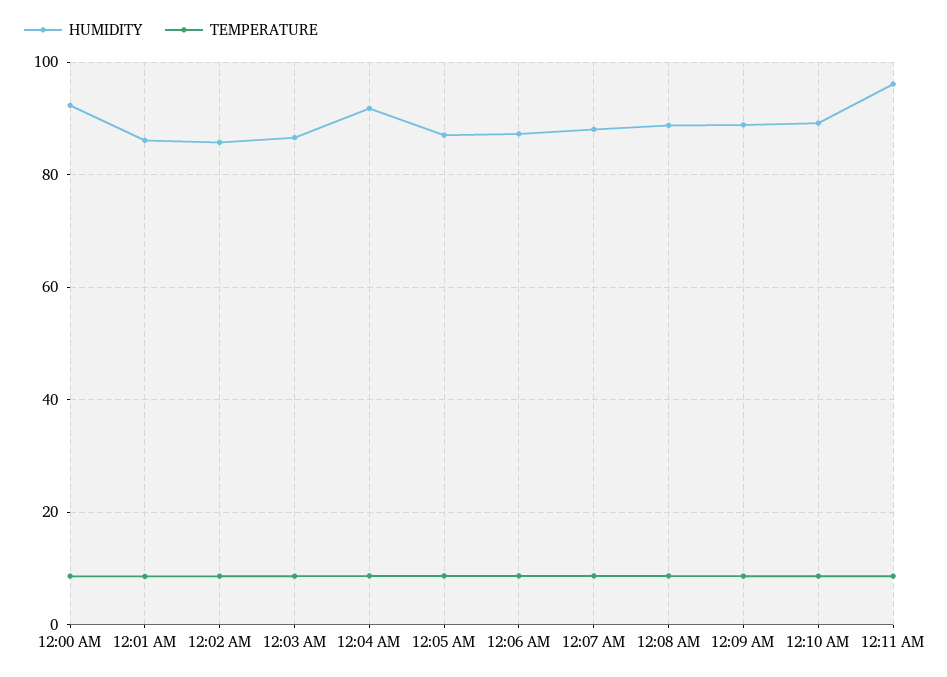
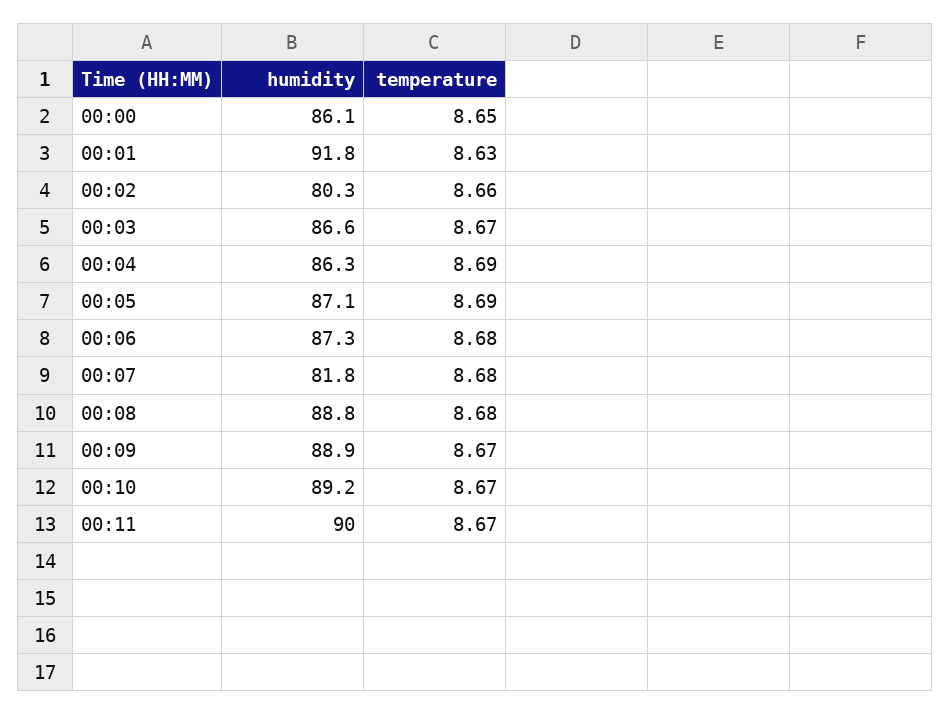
  {
    "HUMIDITY": {
-     "12:00 AM": 92,
+     "12:00 AM": 86.1,
-     "12:01 AM": 86,
+     "12:01 AM": 91.8,
-     "12:02 AM": 86,
+     "12:02 AM": 80.3,
      "12:03 AM": 86.6,
-     "12:04 AM": 92,
+     "12:04 AM": 86.3,
      "12:05 AM": 87.1,
      "12:06 AM": 87.3,
-     "12:07 AM": 88,
+     "12:07 AM": 81.8,
      "12:08 AM": 88.8,
      "12:09 AM": 88.9,
      "12:10 AM": 89.2,
-     "12:11 AM": 96
+     "12:11 AM": 90
    },
    "TEMPERATURE": {
      "12:00 AM": 8.65,
      "12:01 AM": 8.63,
      "12:02 AM": 8.66,
      "12:03 AM": 8.67,
      "12:04 AM": 8.69,
      "12:05 AM": 8.69,
      "12:06 AM": 8.68,
      "12:07 AM": 8.68,
      "12:08 AM": 8.68,
      "12:09 AM": 8.67,
      "12:10 AM": 8.67,
      "12:11 AM": 8.67
    }
  }

